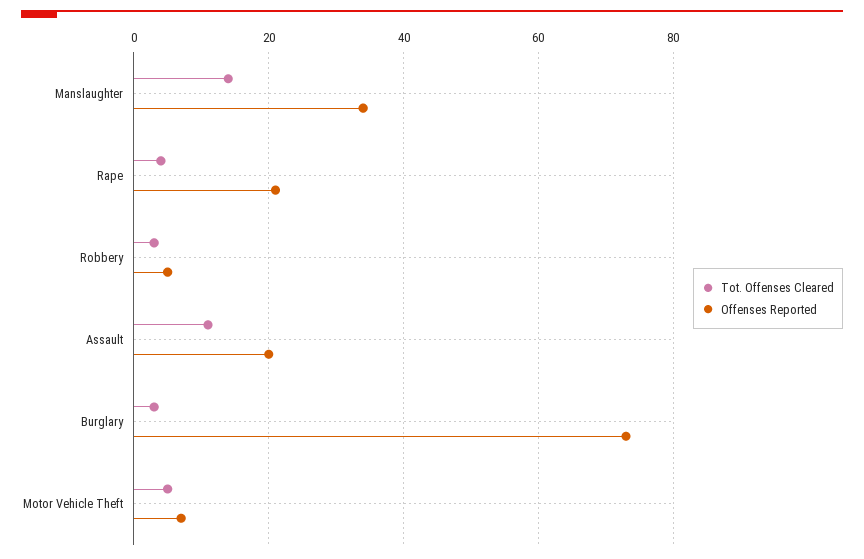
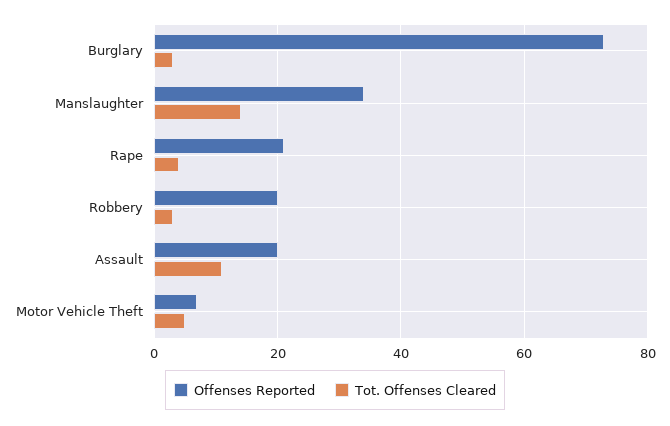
  {
    "Tot. Offenses Cleared": {
      "Manslaughter": 15,
      "Rape": 5,
      "Robbery": 5,
      "Assault": 10,
      "Burglary": 5,
      "Motor Vehicle Theft": 5
    },
    "Offenses Reported": {
      "Manslaughter": 35,
      "Rape": 20,
-     "Robbery": 5,
+     "Robbery": 20,
      "Assault": 20,
      "Burglary": 75,
      "Motor Vehicle Theft": 5
    }
  }

